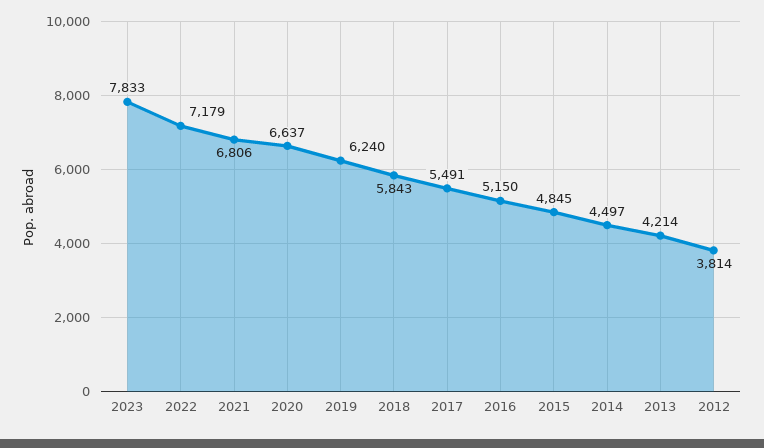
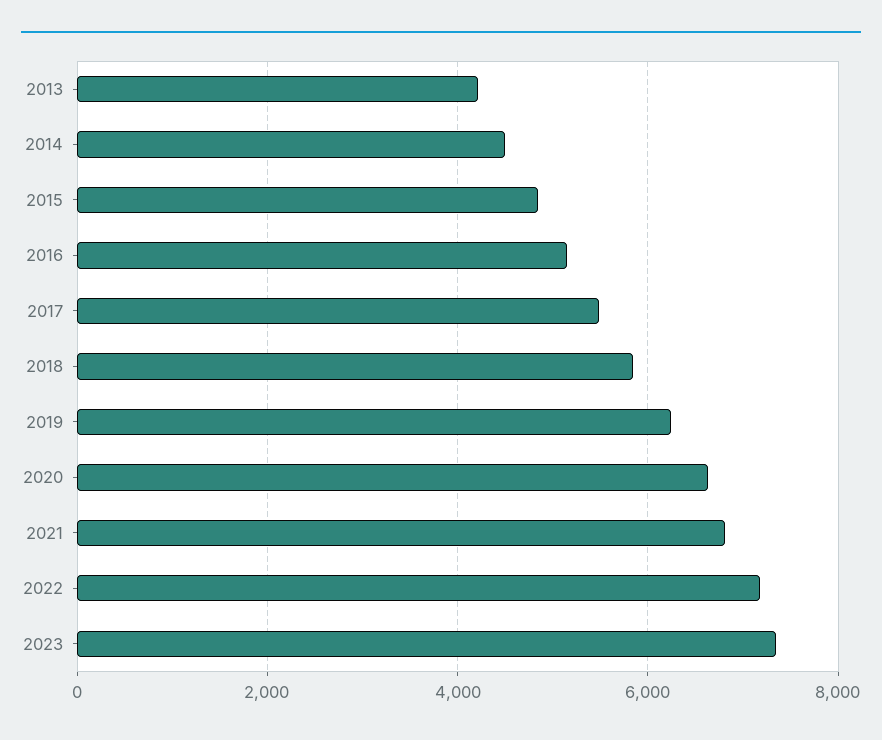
  {
-   "2023": 7833,
+   "2023": 7400,
    "2022": 7179,
    "2021": 6806,
    "2020": 6637,
    "2019": 6240,
    "2018": 5843,
    "2017": 5491,
    "2016": 5150,
    "2015": 4845,
    "2014": 4497,
-   "2013": 4214,
+   "2013": 4214
-   "2012": 3814
  }

